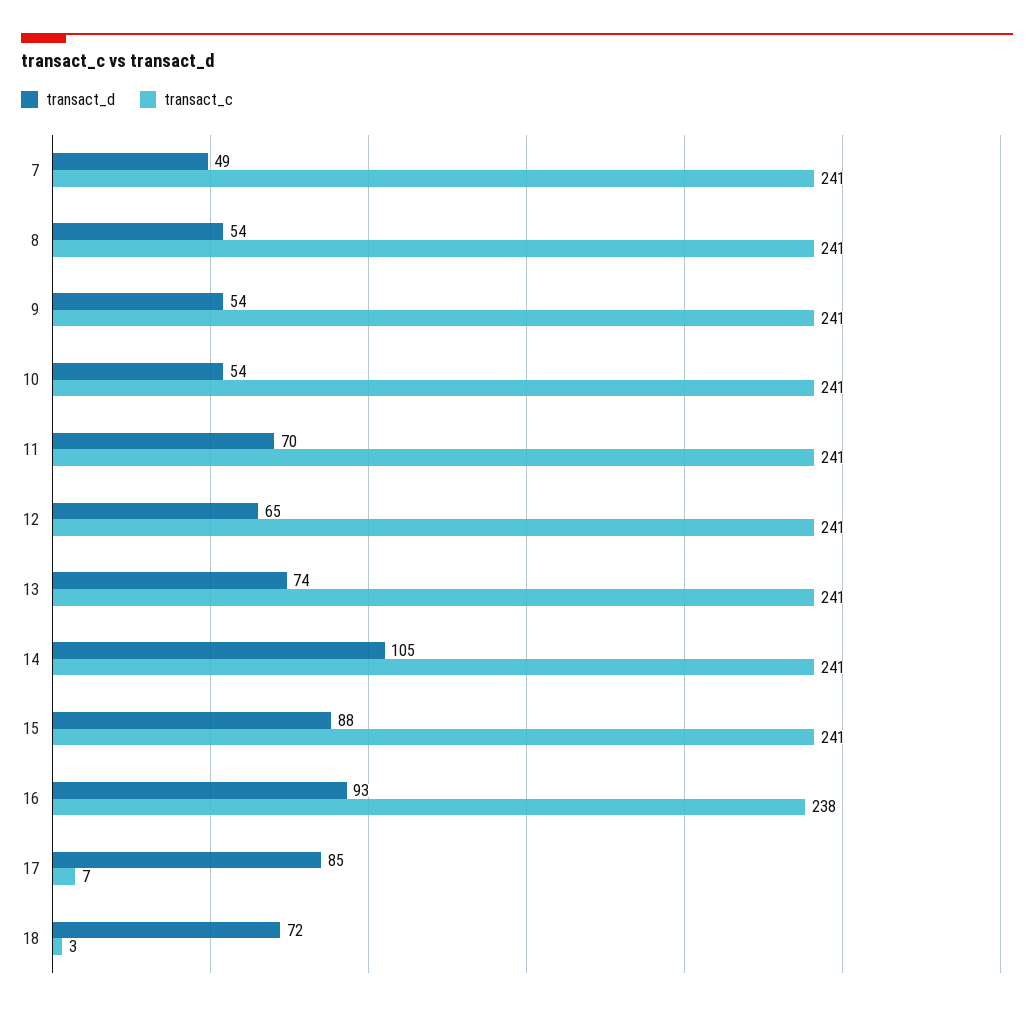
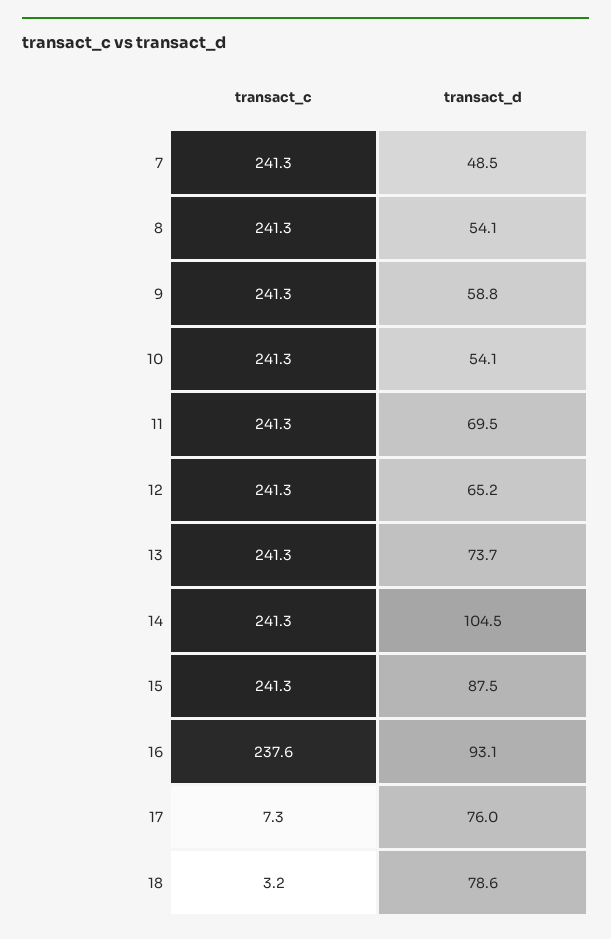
  {
    "transact_d": {
      "7": 48.5,
      "8": 54.1,
-     "9": 54,
+     "9": 58.8,
      "10": 54.1,
      "11": 69.5,
      "12": 65.2,
      "13": 73.7,
      "14": 104.5,
      "15": 87.5,
      "16": 93.1,
-     "17": 85,
+     "17": 76,
-     "18": 72
+     "18": 78.6
    },
    "transact_c": {
      "7": 241.3,
      "8": 241.3,
      "9": 241.3,
      "10": 241.3,
      "11": 241.3,
      "12": 241.3,
      "13": 241.3,
      "14": 241.3,
      "15": 241.3,
      "16": 237.6,
      "17": 7.3,
      "18": 3.2
    }
  }

